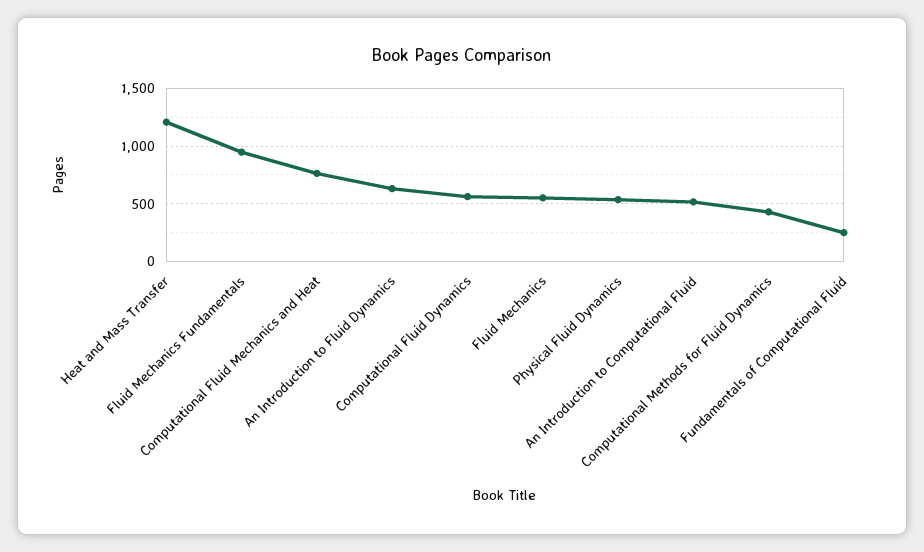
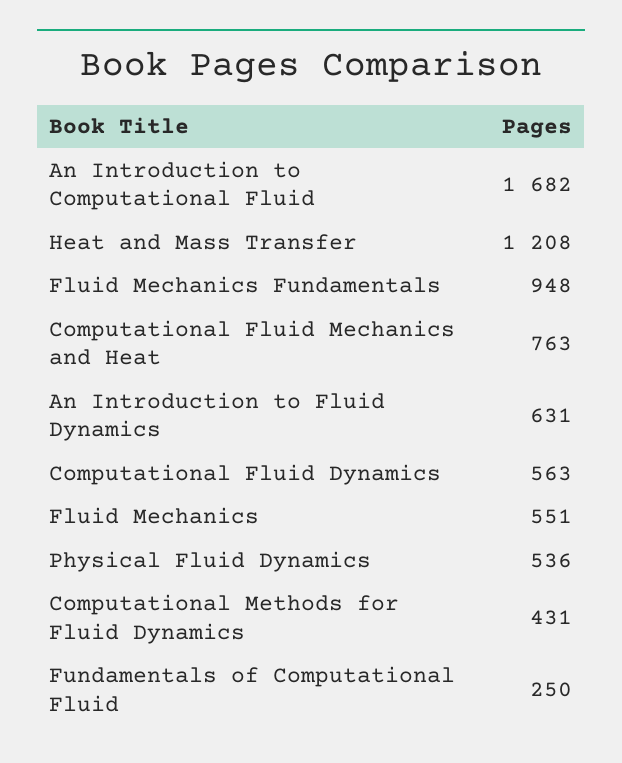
  {
    "Heat and Mass Transfer": 1208,
    "Fluid Mechanics Fundamentals": 948,
    "Computational Fluid Mechanics and Heat": 763,
    "An Introduction to Fluid Dynamics": 631,
    "Computational Fluid Dynamics": 563,
    "Fluid Mechanics": 551,
    "Physical Fluid Dynamics": 536,
-   "An Introduction to Computational Fluid": 500,
+   "An Introduction to Computational Fluid": 1682,
    "Computational Methods for Fluid Dynamics": 431,
    "Fundamentals of Computational Fluid": 250
  }

